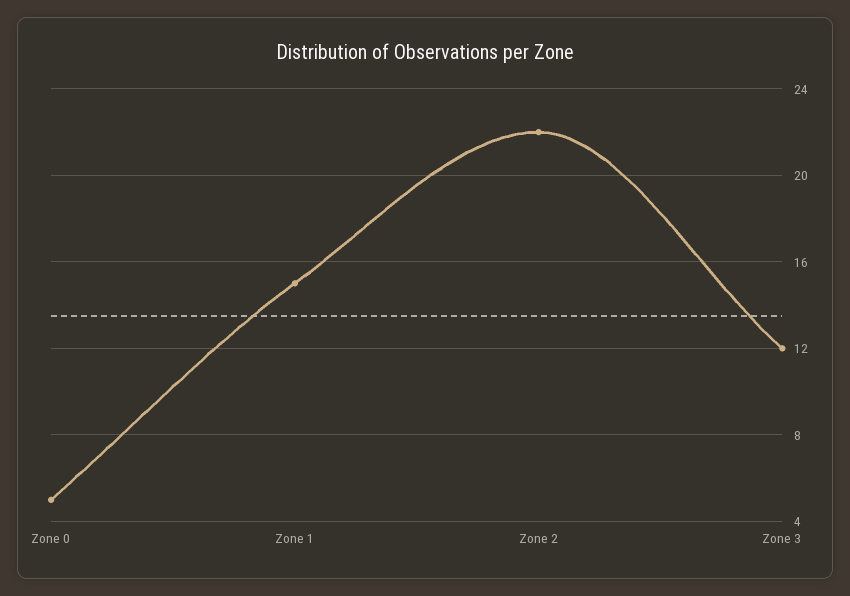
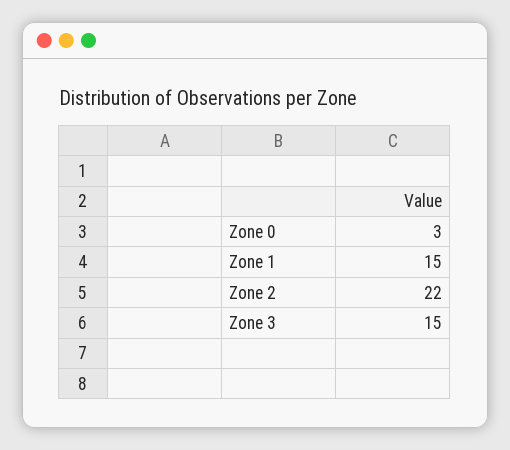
  {
-   "Zone 0": 5,
+   "Zone 0": 3,
    "Zone 1": 15,
    "Zone 2": 22,
-   "Zone 3": 12
+   "Zone 3": 15
  }

